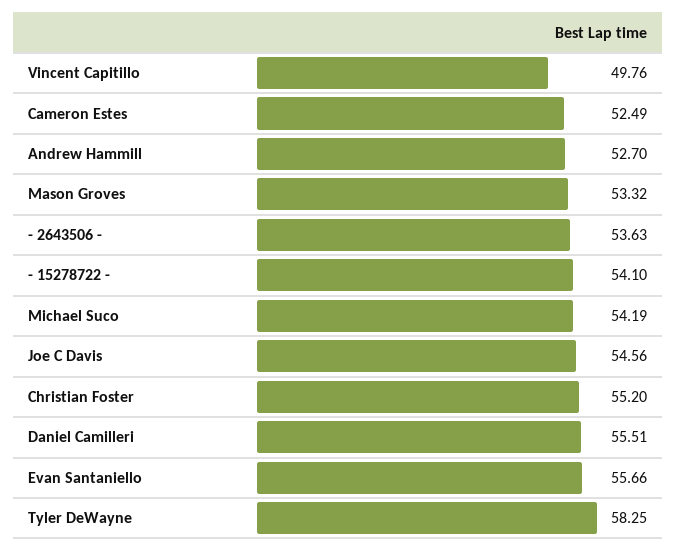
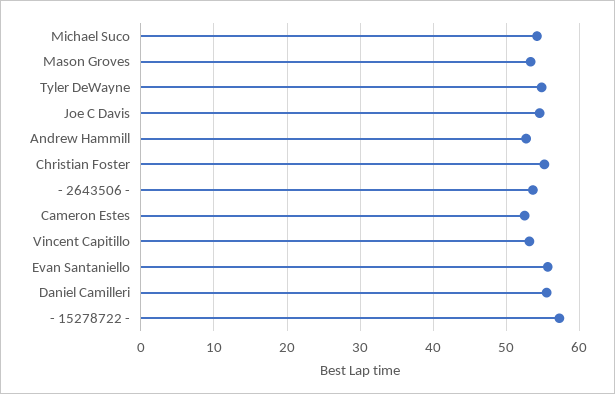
  {
-   "Vincent Capitillo": 49.76,
+   "Vincent Capitillo": 53,
    "Cameron Estes": 52.49,
    "Andrew Hammill": 52.7,
    "Mason Groves": 53.32,
    "- 2643506 -": 53.63,
-   "- 15278722 -": 54.1,
+   "- 15278722 -": 57,
    "Michael Suco": 54.19,
    "Joe C Davis": 54.56,
    "Christian Foster": 55.2,
    "Daniel Camilleri": 55.51,
    "Evan Santaniello": 55.66,
-   "Tyler DeWayne": 58.25
+   "Tyler DeWayne": 55
  }

